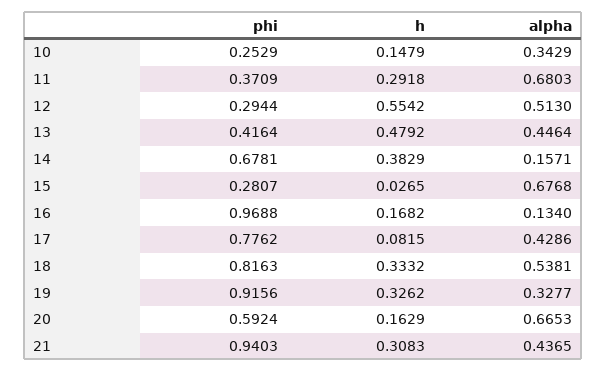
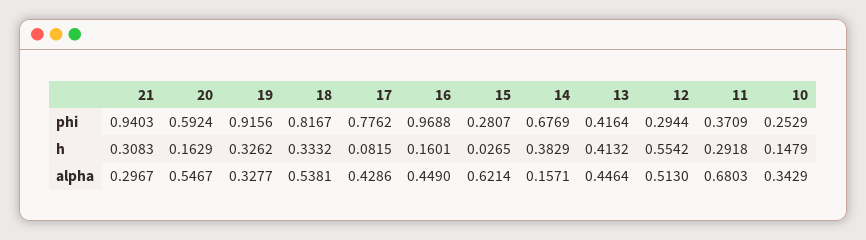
  {
    "phi": {
      "10": 0.2529,
      "11": 0.3709,
      "12": 0.2944,
      "13": 0.4164,
-     "14": 0.6781,
+     "14": 0.6769,
      "15": 0.2807,
      "16": 0.9688,
      "17": 0.7762,
-     "18": 0.8163,
+     "18": 0.8167,
      "19": 0.9156,
      "20": 0.5924,
      "21": 0.9403
    },
    "h": {
      "10": 0.1479,
      "11": 0.2918,
      "12": 0.5542,
-     "13": 0.4792,
+     "13": 0.4132,
      "14": 0.3829,
      "15": 0.0265,
-     "16": 0.1682,
+     "16": 0.1601,
      "17": 0.0815,
      "18": 0.3332,
      "19": 0.3262,
      "20": 0.1629,
      "21": 0.3083
    },
    "alpha": {
      "10": 0.3429,
      "11": 0.6803,
      "12": 0.513,
      "13": 0.4464,
      "14": 0.1571,
-     "15": 0.6768,
+     "15": 0.6214,
-     "16": 0.134,
+     "16": 0.449,
      "17": 0.4286,
      "18": 0.5381,
      "19": 0.3277,
-     "20": 0.6653,
+     "20": 0.5467,
-     "21": 0.4365
+     "21": 0.2967
    }
  }

